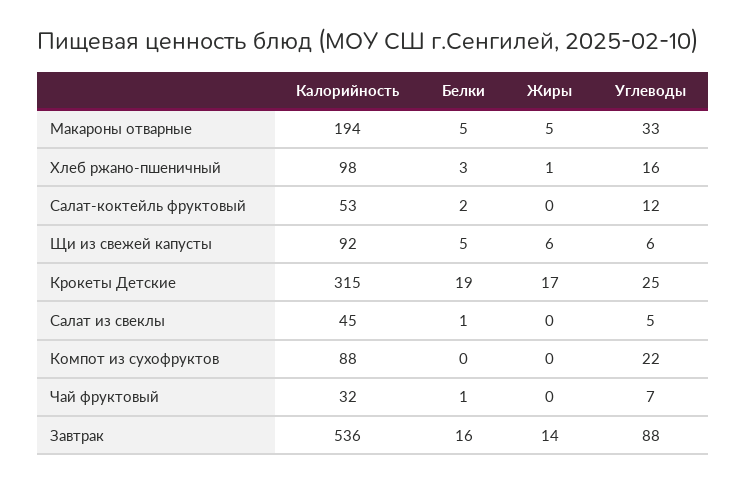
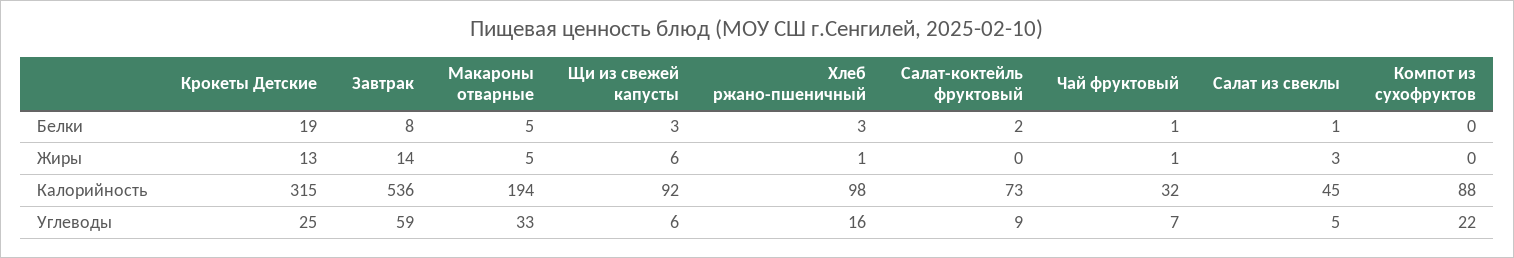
  {
    "Калорийность": {
      "Макароны отварные": 194,
      "Хлеб ржано-пшеничный": 98,
-     "Салат-коктейль фруктовый": 53,
+     "Салат-коктейль фруктовый": 73,
      "Щи из свежей капусты": 92,
      "Крокеты Детские": 315,
      "Салат из свеклы": 45,
      "Компот из сухофруктов": 88,
      "Чай фруктовый": 32,
      "Завтрак": 536
    },
    "Белки": {
      "Макароны отварные": 5,
      "Хлеб ржано-пшеничный": 3,
      "Салат-коктейль фруктовый": 2,
-     "Щи из свежей капусты": 5,
+     "Щи из свежей капусты": 3,
      "Крокеты Детские": 19,
      "Салат из свеклы": 1,
      "Компот из сухофруктов": 0,
      "Чай фруктовый": 1,
-     "Завтрак": 16
+     "Завтрак": 8
    },
    "Жиры": {
      "Макароны отварные": 5,
      "Хлеб ржано-пшеничный": 1,
      "Салат-коктейль фруктовый": 0,
      "Щи из свежей капусты": 6,
-     "Крокеты Детские": 17,
+     "Крокеты Детские": 13,
-     "Салат из свеклы": 0,
+     "Салат из свеклы": 3,
      "Компот из сухофруктов": 0,
-     "Чай фруктовый": 0,
+     "Чай фруктовый": 1,
      "Завтрак": 14
    },
    "Углеводы": {
      "Макароны отварные": 33,
      "Хлеб ржано-пшеничный": 16,
-     "Салат-коктейль фруктовый": 12,
+     "Салат-коктейль фруктовый": 9,
      "Щи из свежей капусты": 6,
      "Крокеты Детские": 25,
      "Салат из свеклы": 5,
      "Компот из сухофруктов": 22,
      "Чай фруктовый": 7,
-     "Завтрак": 88
+     "Завтрак": 59
    }
  }

